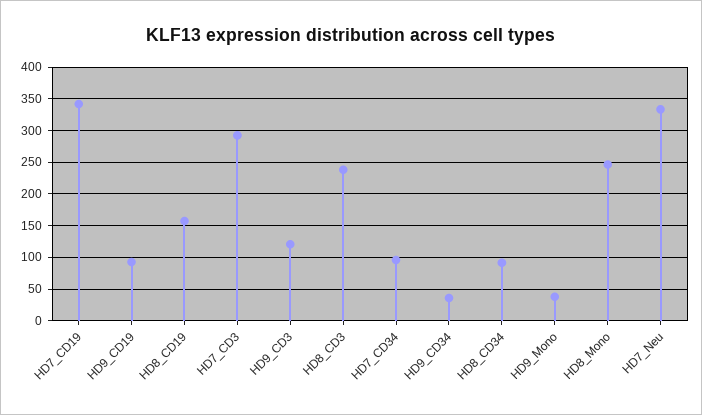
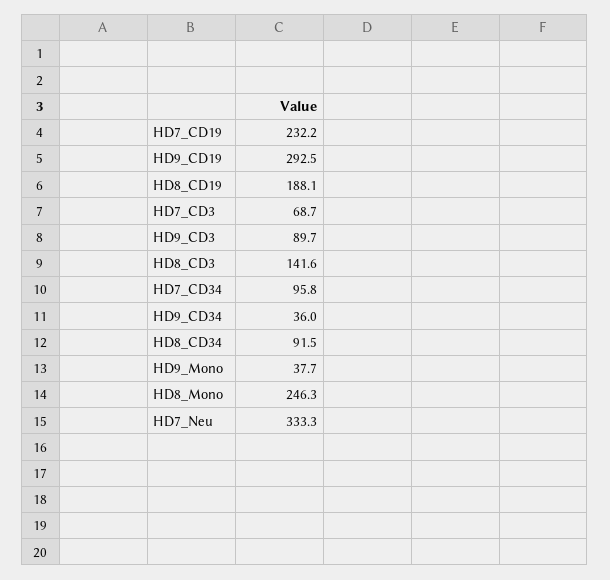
  {
-   "HD7_CD19": 340,
+   "HD7_CD19": 232.2,
-   "HD9_CD19": 90,
+   "HD9_CD19": 292.5,
-   "HD8_CD19": 160,
+   "HD8_CD19": 188.1,
-   "HD7_CD3": 290,
+   "HD7_CD3": 68.7,
-   "HD9_CD3": 120,
+   "HD9_CD3": 89.7,
-   "HD8_CD3": 240,
+   "HD8_CD3": 141.6,
    "HD7_CD34": 95.8,
    "HD9_CD34": 36,
    "HD8_CD34": 91.5,
    "HD9_Mono": 37.7,
    "HD8_Mono": 246.3,
    "HD7_Neu": 333.3
  }

